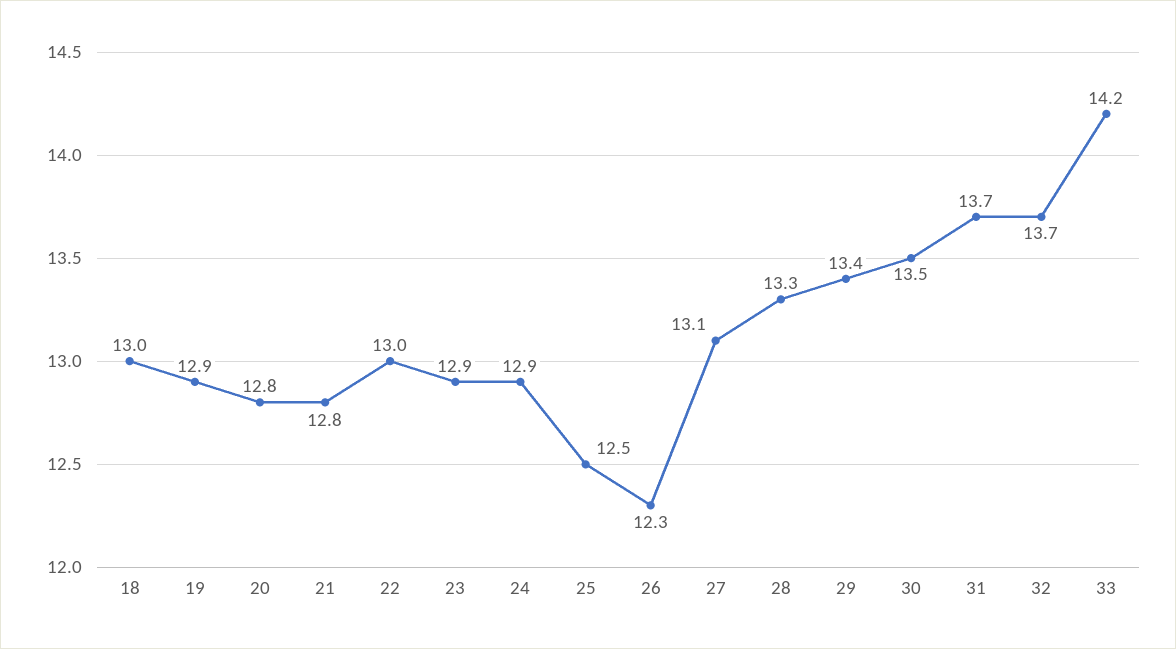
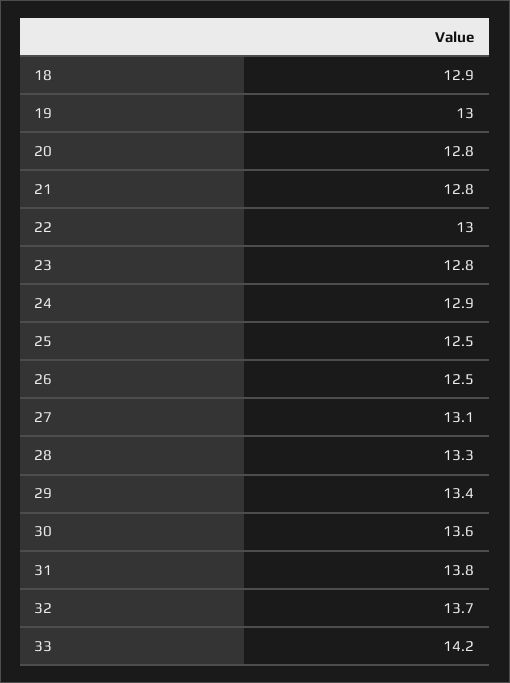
  {
-   "18": 13,
+   "18": 12.9,
-   "19": 12.9,
+   "19": 13,
    "20": 12.8,
    "21": 12.8,
    "22": 13,
-   "23": 12.9,
+   "23": 12.8,
    "24": 12.9,
    "25": 12.5,
-   "26": 12.3,
+   "26": 12.5,
    "27": 13.1,
    "28": 13.3,
    "29": 13.4,
-   "30": 13.5,
+   "30": 13.6,
-   "31": 13.7,
+   "31": 13.8,
    "32": 13.7,
    "33": 14.2
  }

